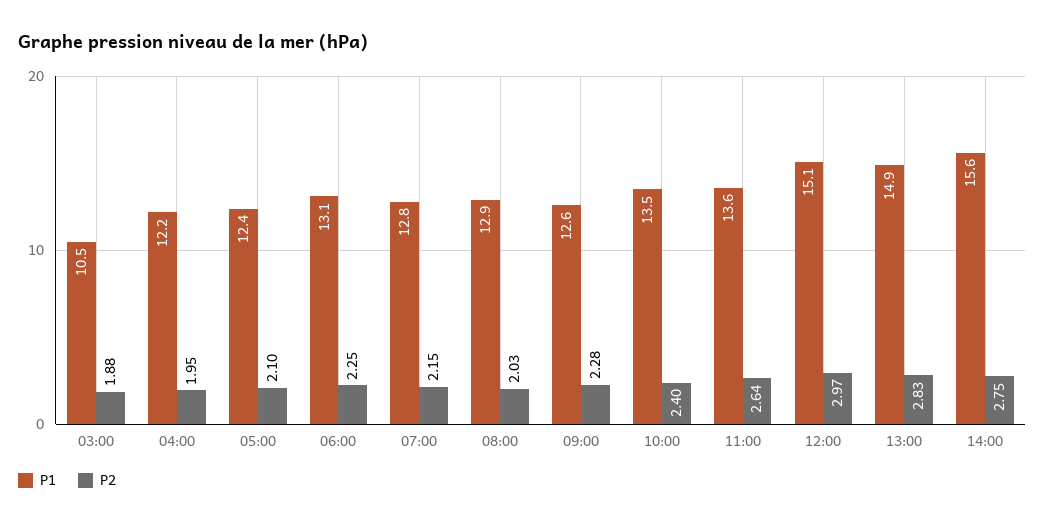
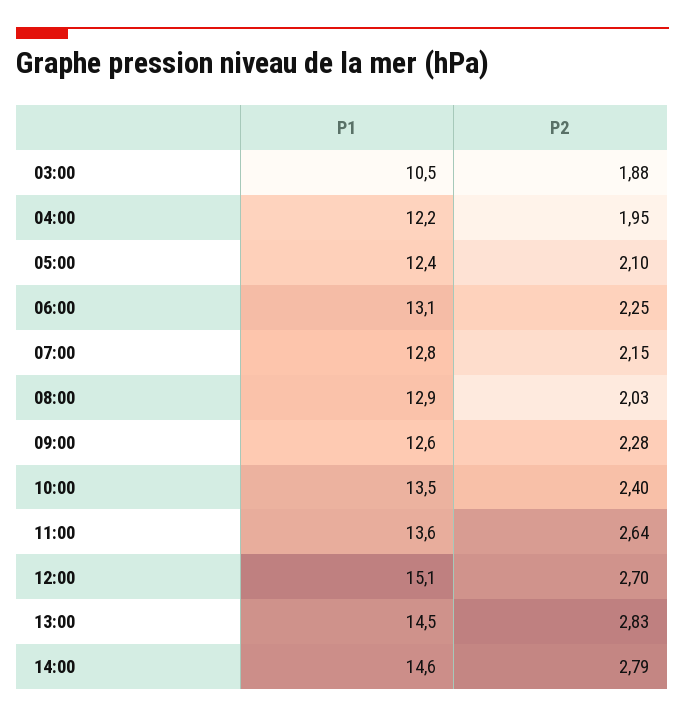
  {
    "P1": {
      "03:00": 10.5,
      "04:00": 12.2,
      "05:00": 12.4,
      "06:00": 13.1,
      "07:00": 12.8,
      "08:00": 12.9,
      "09:00": 12.6,
      "10:00": 13.5,
      "11:00": 13.6,
      "12:00": 15.1,
-     "13:00": 14.9,
+     "13:00": 14.5,
-     "14:00": 15.6
+     "14:00": 14.6
    },
    "P2": {
      "03:00": 1.88,
      "04:00": 1.95,
      "05:00": 2.1,
      "06:00": 2.25,
      "07:00": 2.15,
      "08:00": 2.03,
      "09:00": 2.28,
      "10:00": 2.4,
      "11:00": 2.64,
-     "12:00": 2.97,
+     "12:00": 2.7,
      "13:00": 2.83,
-     "14:00": 2.75
+     "14:00": 2.79
    }
  }

